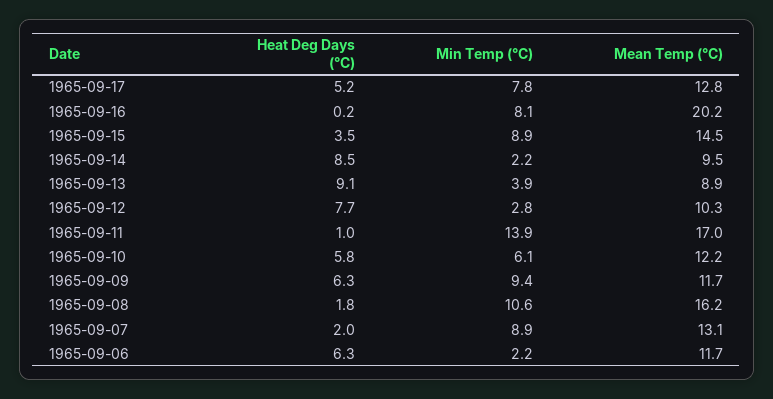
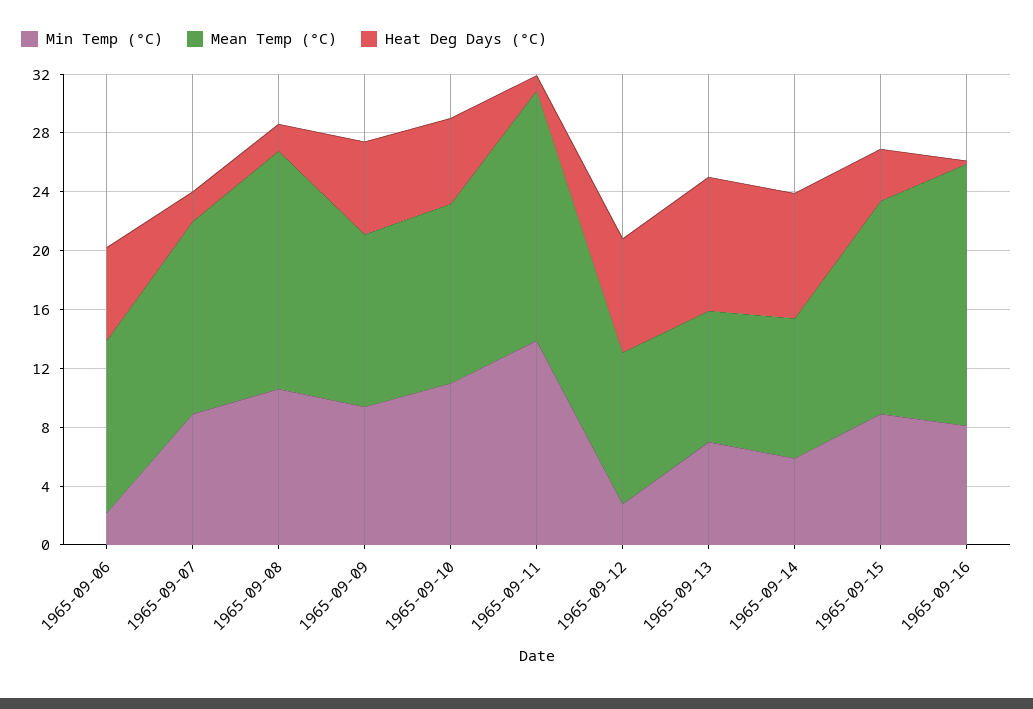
  {
    "Heat Deg Days (°C)": {
-     "1965-09-17": 5.2,
      "1965-09-16": 0.2,
      "1965-09-15": 3.5,
      "1965-09-14": 8.5,
      "1965-09-13": 9.1,
      "1965-09-12": 7.7,
      "1965-09-11": 1,
      "1965-09-10": 5.8,
      "1965-09-09": 6.3,
      "1965-09-08": 1.8,
      "1965-09-07": 2,
      "1965-09-06": 6.3
    },
    "Min Temp (°C)": {
-     "1965-09-17": 7.8,
      "1965-09-16": 8.1,
      "1965-09-15": 8.9,
-     "1965-09-14": 2.2,
+     "1965-09-14": 6,
-     "1965-09-13": 3.9,
+     "1965-09-13": 7,
      "1965-09-12": 2.8,
      "1965-09-11": 13.9,
-     "1965-09-10": 6.1,
+     "1965-09-10": 11,
      "1965-09-09": 9.4,
      "1965-09-08": 10.6,
      "1965-09-07": 8.9,
      "1965-09-06": 2.2
    },
    "Mean Temp (°C)": {
-     "1965-09-17": 12.8,
-     "1965-09-16": 20.2,
+     "1965-09-16": 18,
      "1965-09-15": 14.5,
      "1965-09-14": 9.5,
      "1965-09-13": 8.9,
      "1965-09-12": 10.3,
      "1965-09-11": 17,
      "1965-09-10": 12.2,
      "1965-09-09": 11.7,
      "1965-09-08": 16.2,
      "1965-09-07": 13.1,
      "1965-09-06": 11.7
    }
  }

